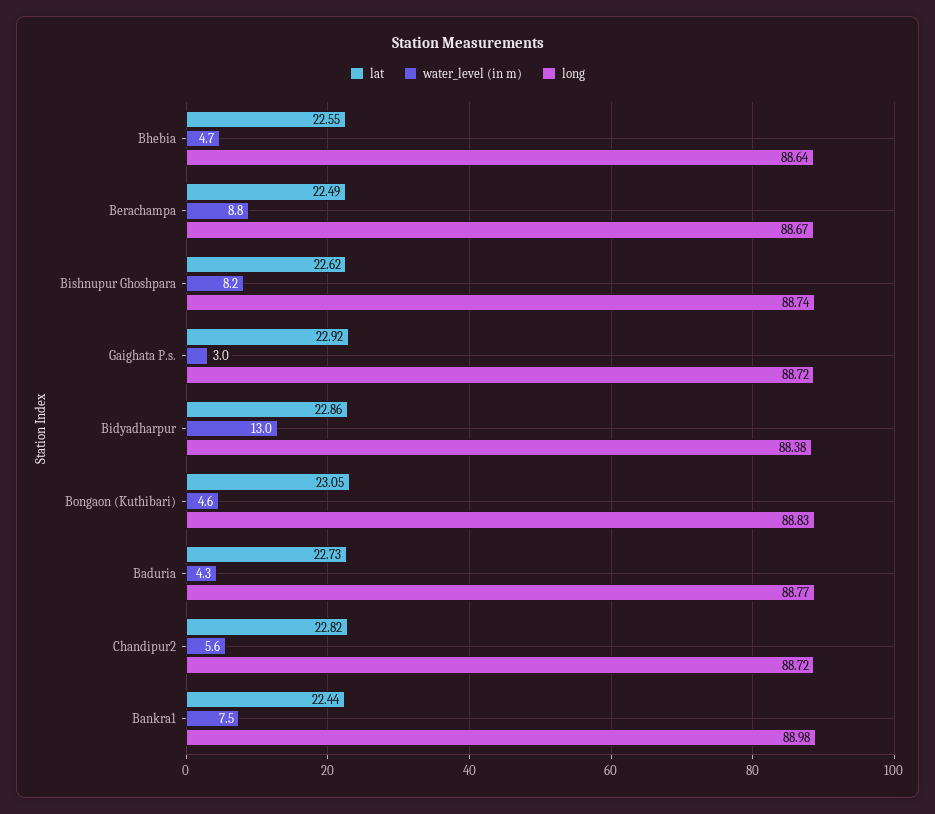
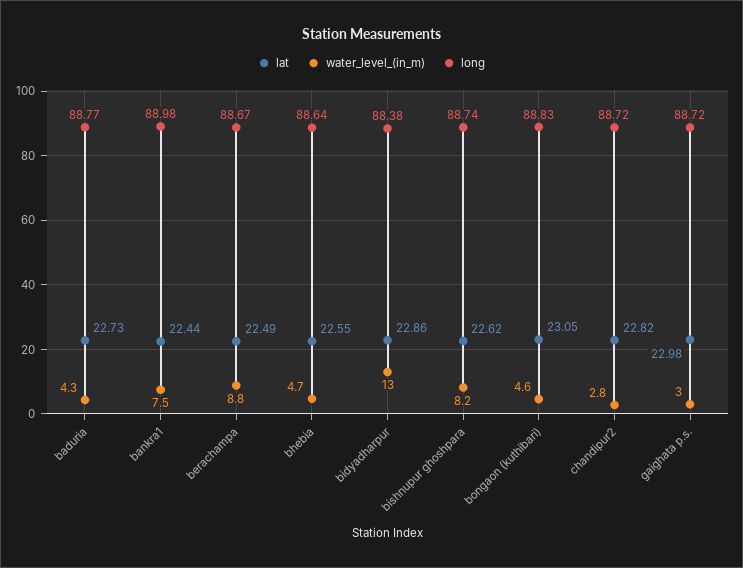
  {
    "lat": {
      "Bhebia": 22.55,
      "Berachampa": 22.49,
      "Bishnupur Ghoshpara": 22.62,
-     "Gaighata P.s.": 22.92,
+     "Gaighata P.s.": 22.98,
      "Bidyadharpur": 22.86,
      "Bongaon (Kuthibari)": 23.05,
      "Baduria": 22.73,
      "Chandipur2": 22.82,
      "Bankra1": 22.44
    },
    "water_level (in m)": {
      "Bhebia": 4.7,
      "Berachampa": 8.8,
      "Bishnupur Ghoshpara": 8.2,
      "Gaighata P.s.": 3,
      "Bidyadharpur": 13,
      "Bongaon (Kuthibari)": 4.6,
      "Baduria": 4.3,
-     "Chandipur2": 5.6,
+     "Chandipur2": 2.8,
      "Bankra1": 7.5
    },
    "long": {
      "Bhebia": 88.64,
      "Berachampa": 88.67,
      "Bishnupur Ghoshpara": 88.74,
      "Gaighata P.s.": 88.72,
      "Bidyadharpur": 88.38,
      "Bongaon (Kuthibari)": 88.83,
      "Baduria": 88.77,
      "Chandipur2": 88.72,
      "Bankra1": 88.98
    }
  }

